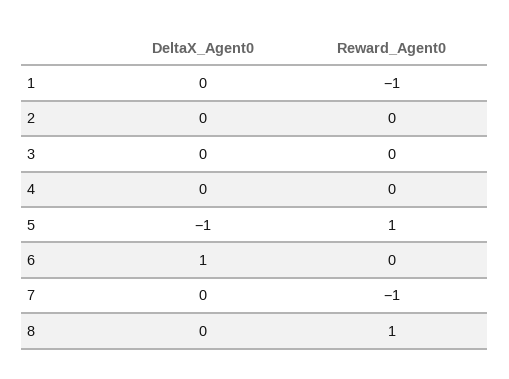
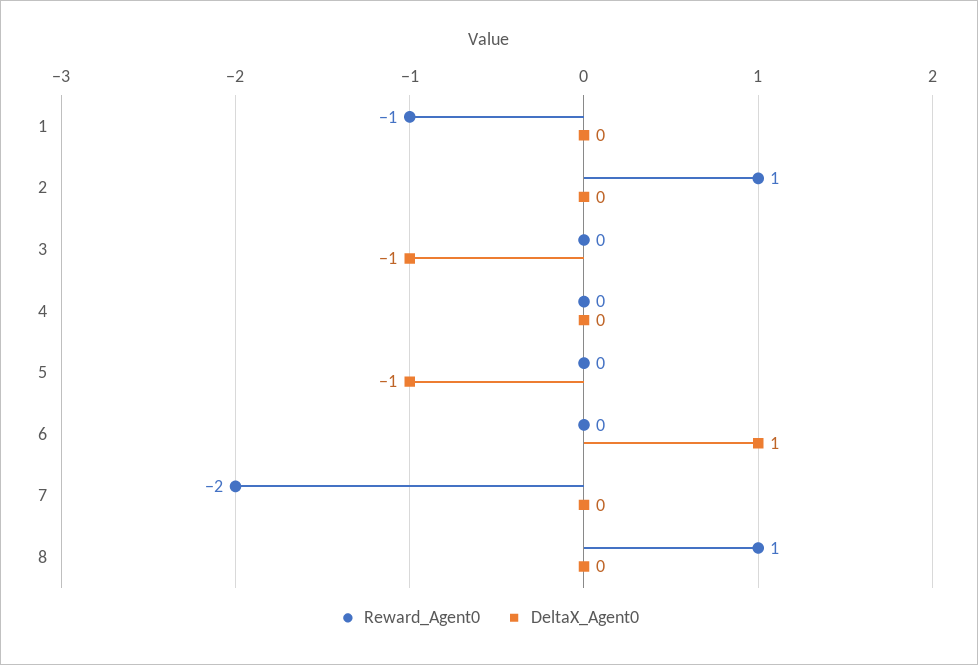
  {
    "DeltaX_Agent0": {
      "1": 0,
      "2": 0,
-     "3": 0,
+     "3": -1,
      "4": 0,
      "5": -1,
      "6": 1,
      "7": 0,
      "8": 0
    },
    "Reward_Agent0": {
      "1": -1,
-     "2": 0,
+     "2": 1,
      "3": 0,
      "4": 0,
-     "5": 1,
+     "5": 0,
      "6": 0,
-     "7": -1,
+     "7": -2,
      "8": 1
    }
  }

